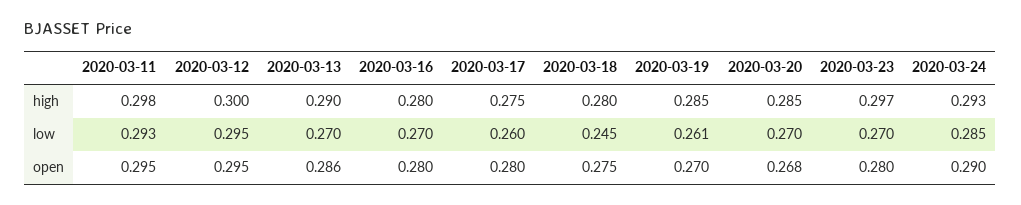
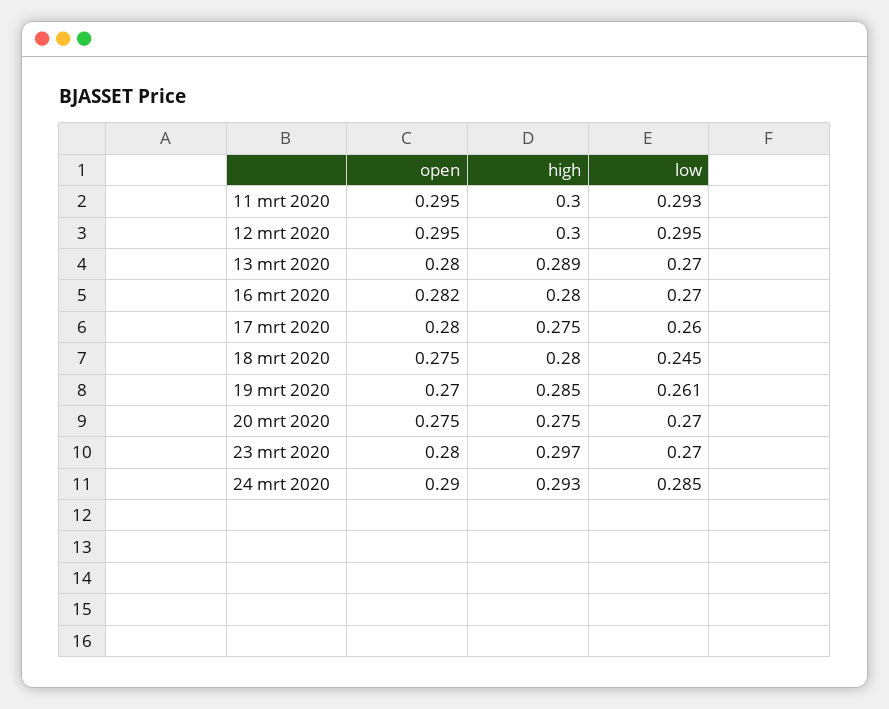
  {
    "2020-03-11": {
-     "high": 0.298,
+     "high": 0.3,
      "low": 0.293,
      "open": 0.295
    },
    "2020-03-12": {
      "high": 0.3,
      "low": 0.295,
      "open": 0.295
    },
    "2020-03-13": {
-     "high": 0.29,
+     "high": 0.289,
      "low": 0.27,
-     "open": 0.286
+     "open": 0.28
    },
    "2020-03-16": {
      "high": 0.28,
      "low": 0.27,
-     "open": 0.28
+     "open": 0.282
    },
    "2020-03-17": {
      "high": 0.275,
      "low": 0.26,
      "open": 0.28
    },
    "2020-03-18": {
      "high": 0.28,
      "low": 0.245,
      "open": 0.275
    },
    "2020-03-19": {
      "high": 0.285,
      "low": 0.261,
      "open": 0.27
    },
    "2020-03-20": {
-     "high": 0.285,
+     "high": 0.275,
      "low": 0.27,
-     "open": 0.268
+     "open": 0.275
    },
    "2020-03-23": {
      "high": 0.297,
      "low": 0.27,
      "open": 0.28
    },
    "2020-03-24": {
      "high": 0.293,
      "low": 0.285,
      "open": 0.29
    }
  }

